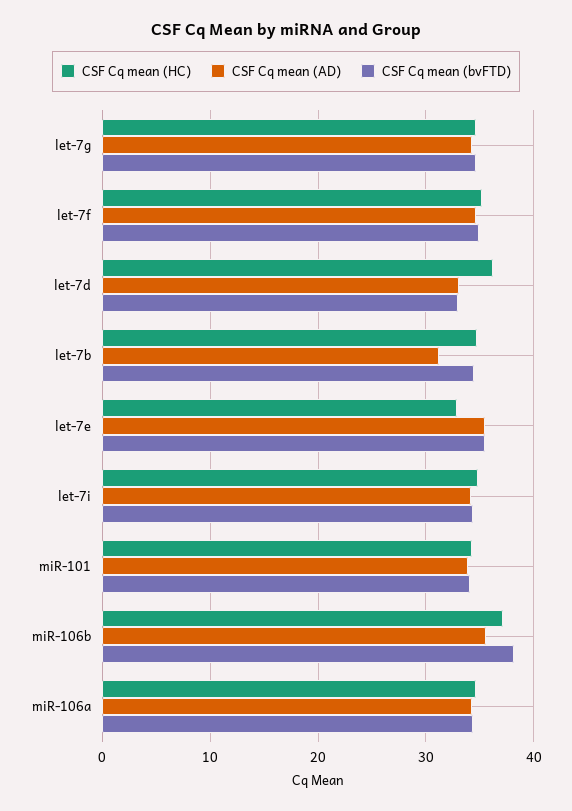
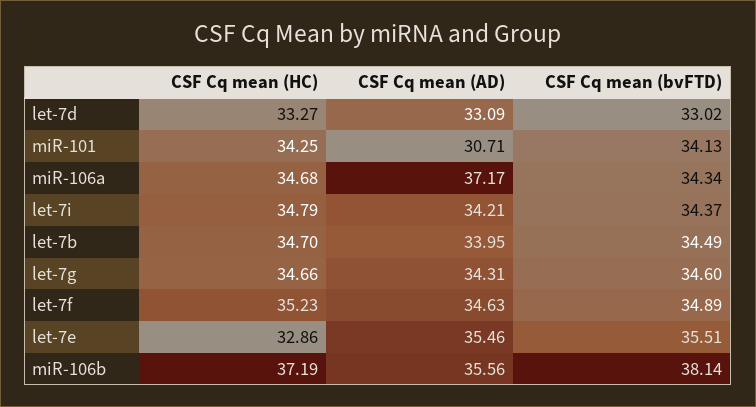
  {
    "CSF Cq mean (HC)": {
      "let-7g": 34.66,
      "let-7f": 35.23,
-     "let-7d": 36,
+     "let-7d": 33.27,
      "let-7b": 34.7,
      "let-7e": 32.86,
      "let-7i": 34.79,
      "miR-101": 34.25,
      "miR-106b": 37.19,
      "miR-106a": 34.68
    },
    "CSF Cq mean (AD)": {
      "let-7g": 34.31,
      "let-7f": 34.63,
      "let-7d": 33.09,
-     "let-7b": 31,
+     "let-7b": 33.95,
      "let-7e": 35.46,
      "let-7i": 34.21,
-     "miR-101": 34,
+     "miR-101": 30.71,
      "miR-106b": 35.56,
-     "miR-106a": 34
+     "miR-106a": 37.17
    },
    "CSF Cq mean (bvFTD)": {
      "let-7g": 34.6,
      "let-7f": 34.89,
      "let-7d": 33.02,
      "let-7b": 34.49,
      "let-7e": 35.51,
      "let-7i": 34.37,
      "miR-101": 34.13,
      "miR-106b": 38.14,
      "miR-106a": 34.34
    }
  }

